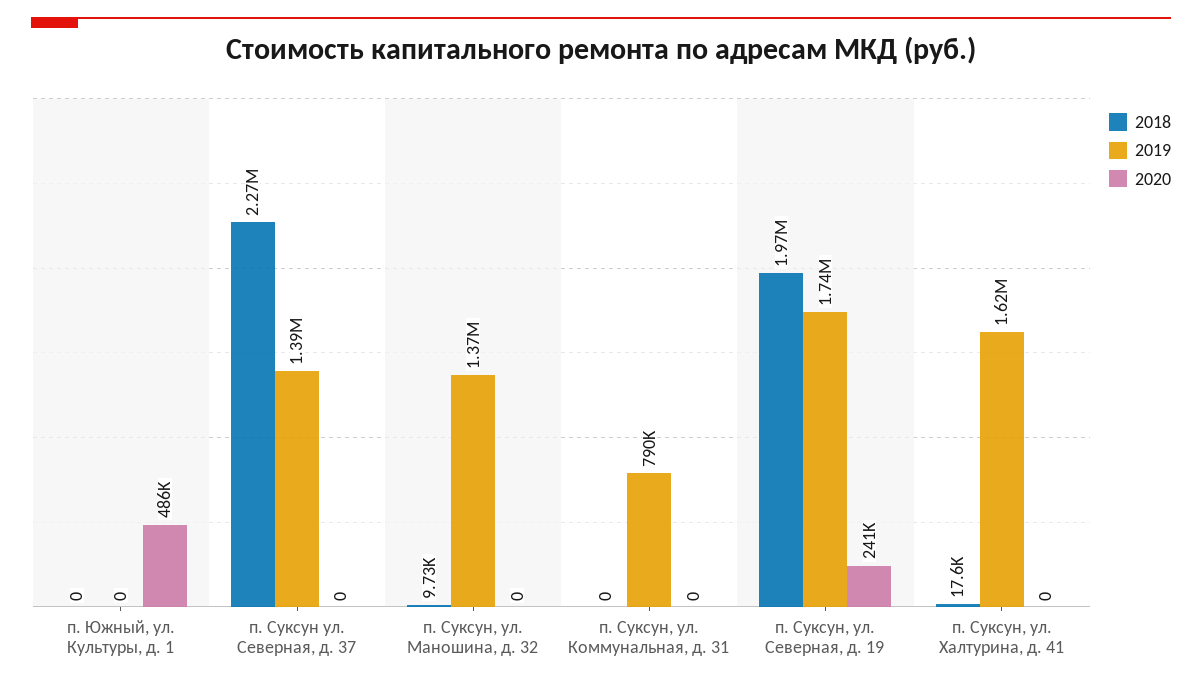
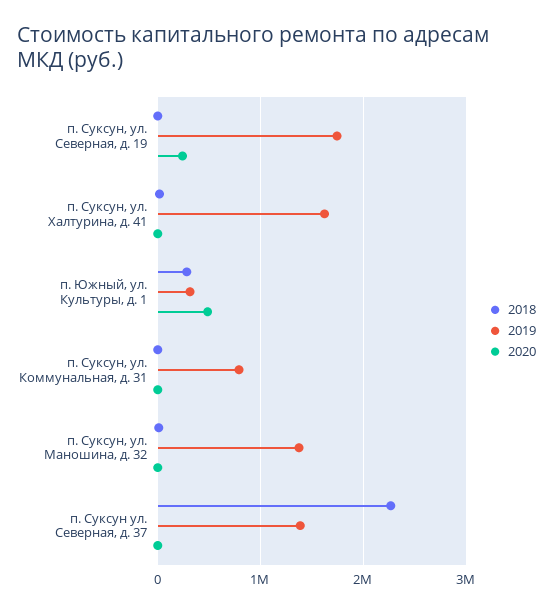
  {
    "2018": {
-     "п. Южный, ул. Культуры, д. 1": 0,
+     "п. Южный, ул. Культуры, д. 1": 300000,
      "п. Суксун ул. Северная, д. 37": 2270000,
      "п. Суксун, ул. Маношина, д. 32": 9730,
      "п. Суксун, ул. Коммунальная, д. 31": 0,
-     "п. Суксун, ул. Северная, д. 19": 1970000,
+     "п. Суксун, ул. Северная, д. 19": 0,
      "п. Суксун, ул. Халтурина, д. 41": 17600
    },
    "2019": {
-     "п. Южный, ул. Культуры, д. 1": 0,
+     "п. Южный, ул. Культуры, д. 1": 300000,
      "п. Суксун ул. Северная, д. 37": 1390000,
      "п. Суксун, ул. Маношина, д. 32": 1370000,
      "п. Суксун, ул. Коммунальная, д. 31": 790000,
      "п. Суксун, ул. Северная, д. 19": 1740000,
      "п. Суксун, ул. Халтурина, д. 41": 1620000
    },
    "2020": {
      "п. Южный, ул. Культуры, д. 1": 486000,
      "п. Суксун ул. Северная, д. 37": 0,
      "п. Суксун, ул. Маношина, д. 32": 0,
      "п. Суксун, ул. Коммунальная, д. 31": 0,
      "п. Суксун, ул. Северная, д. 19": 241000,
      "п. Суксун, ул. Халтурина, д. 41": 0
    }
  }

